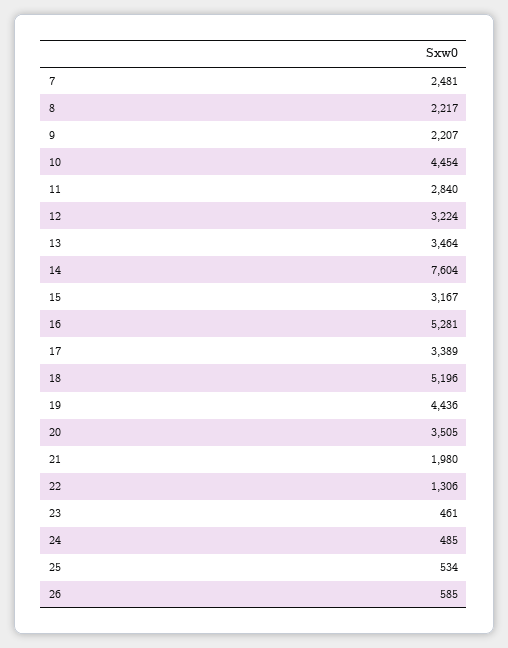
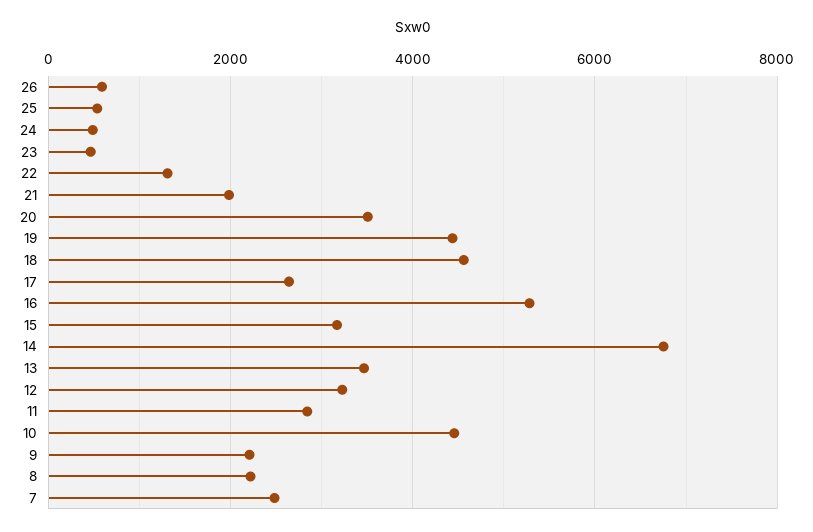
  {
    "7": 2481,
    "8": 2217,
    "9": 2207,
    "10": 4454,
    "11": 2840,
    "12": 3224,
    "13": 3464,
-   "14": 7604,
+   "14": 6800,
    "15": 3167,
    "16": 5281,
-   "17": 3389,
+   "17": 2600,
-   "18": 5196,
+   "18": 4600,
    "19": 4436,
    "20": 3505,
    "21": 1980,
    "22": 1306,
    "23": 461,
    "24": 485,
    "25": 534,
    "26": 585
  }

